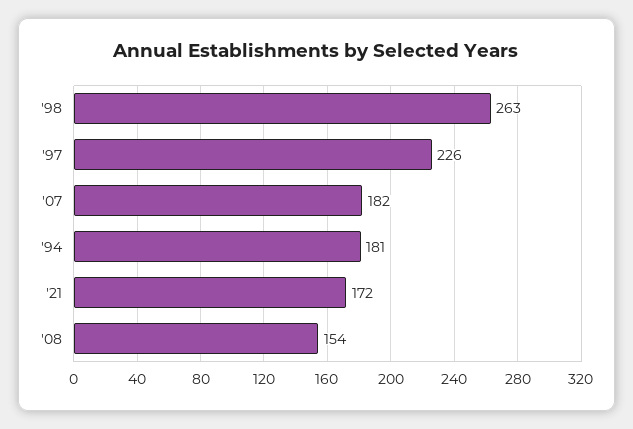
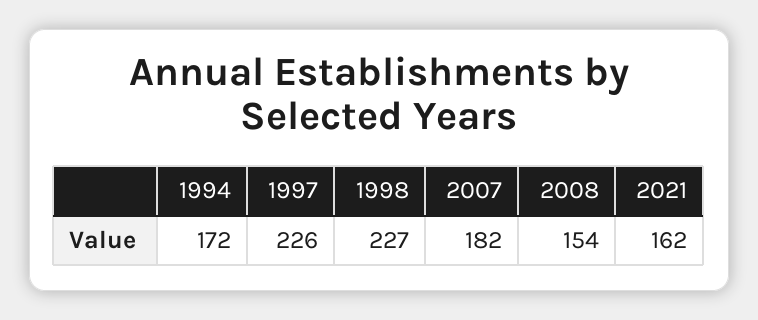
  {
-   "'98": 263,
+   "'98": 227,
    "'97": 226,
    "'07": 182,
-   "'94": 181,
+   "'94": 172,
-   "'21": 172,
+   "'21": 162,
    "'08": 154
  }

